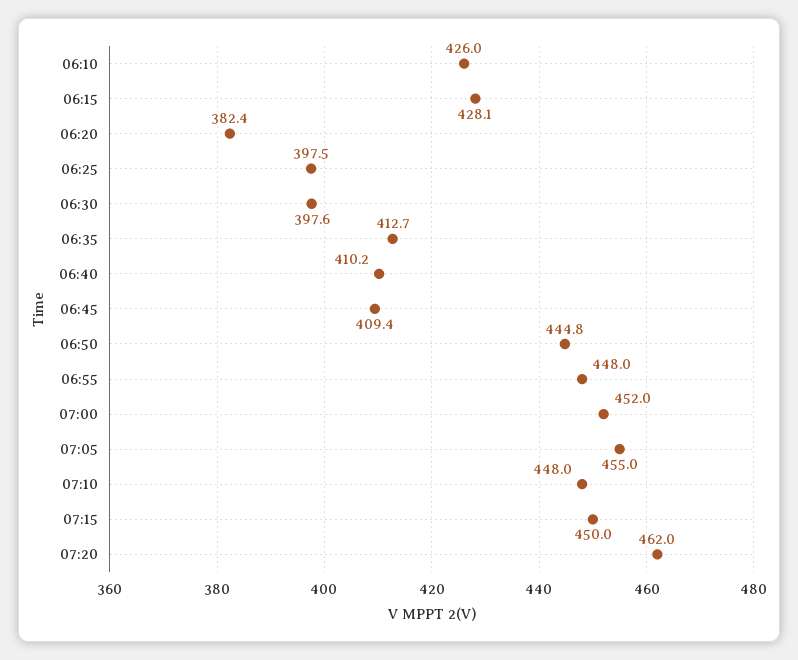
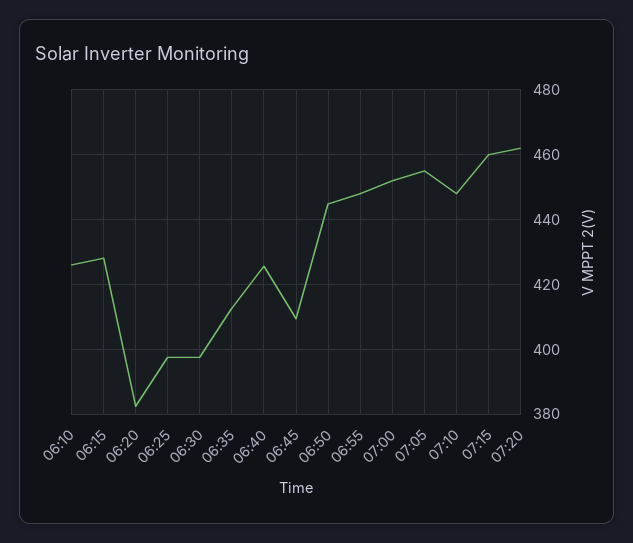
  {
    "06:10": 426,
    "06:15": 428.1,
    "06:20": 382.4,
    "06:25": 397.5,
    "06:30": 397.6,
    "06:35": 412.7,
-   "06:40": 410.2,
+   "06:40": 426,
    "06:45": 409.4,
    "06:50": 444.8,
    "06:55": 448,
    "07:00": 452,
    "07:05": 455,
    "07:10": 448,
-   "07:15": 450,
+   "07:15": 460,
    "07:20": 462
  }

